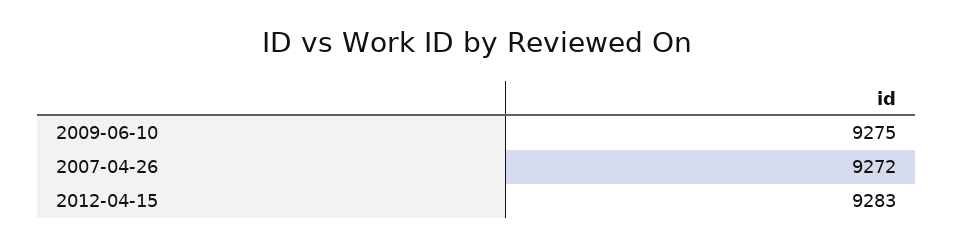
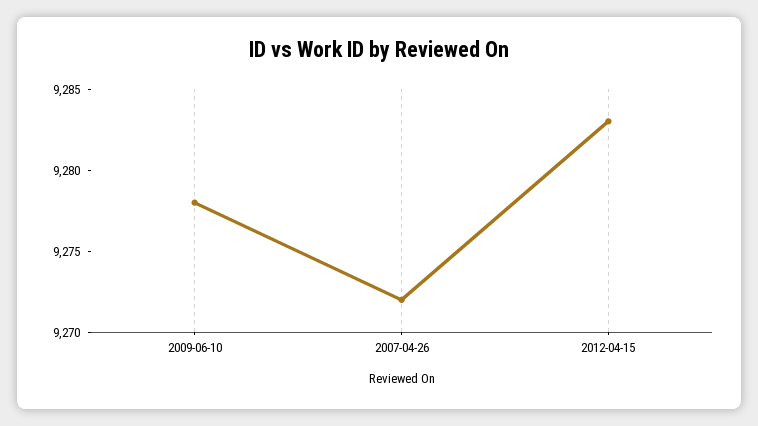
  {
-   "2009-06-10": 9275,
+   "2009-06-10": 9278,
    "2007-04-26": 9272,
    "2012-04-15": 9283
  }

